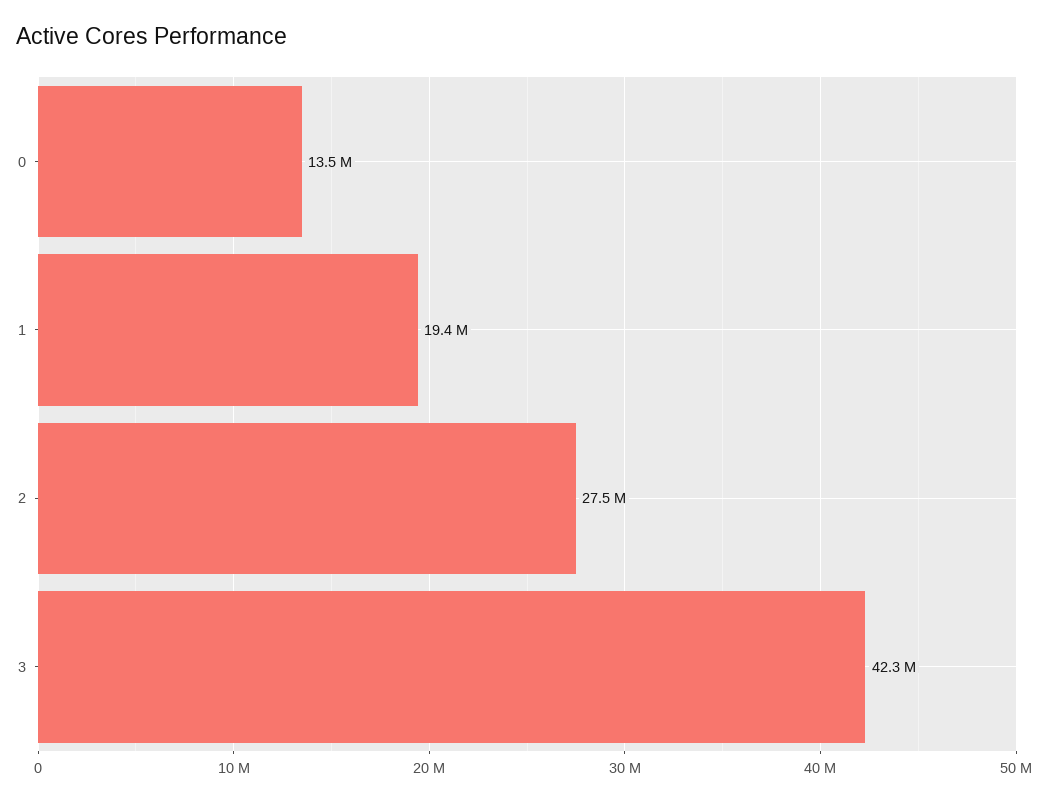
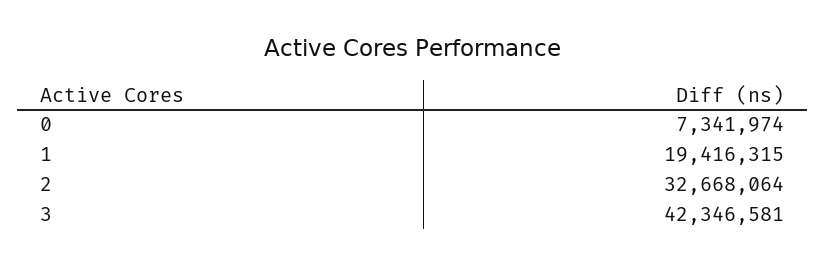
  {
-   "0": 13500000,
+   "0": 7341974,
    "1": 19416315,
-   "2": 27500000,
+   "2": 32668064,
    "3": 42346581
  }

